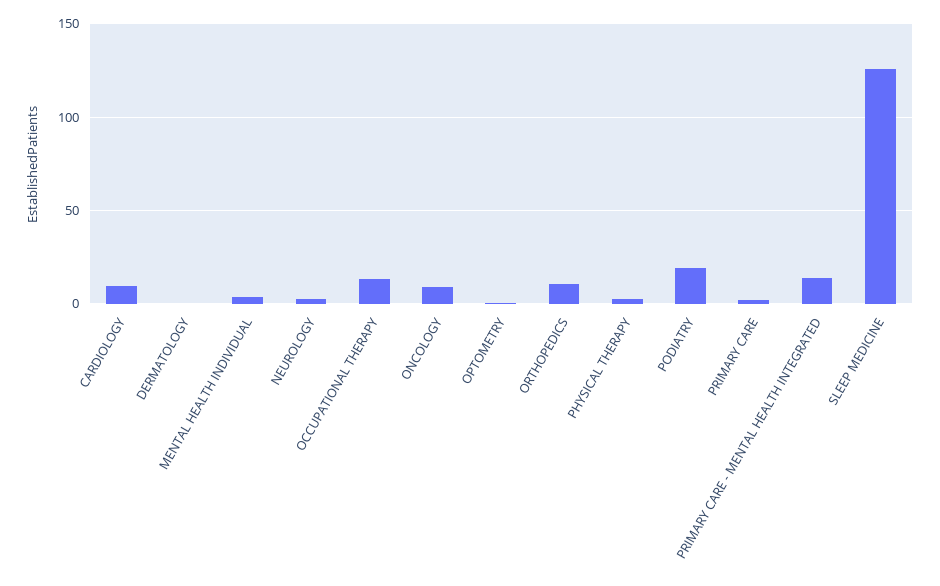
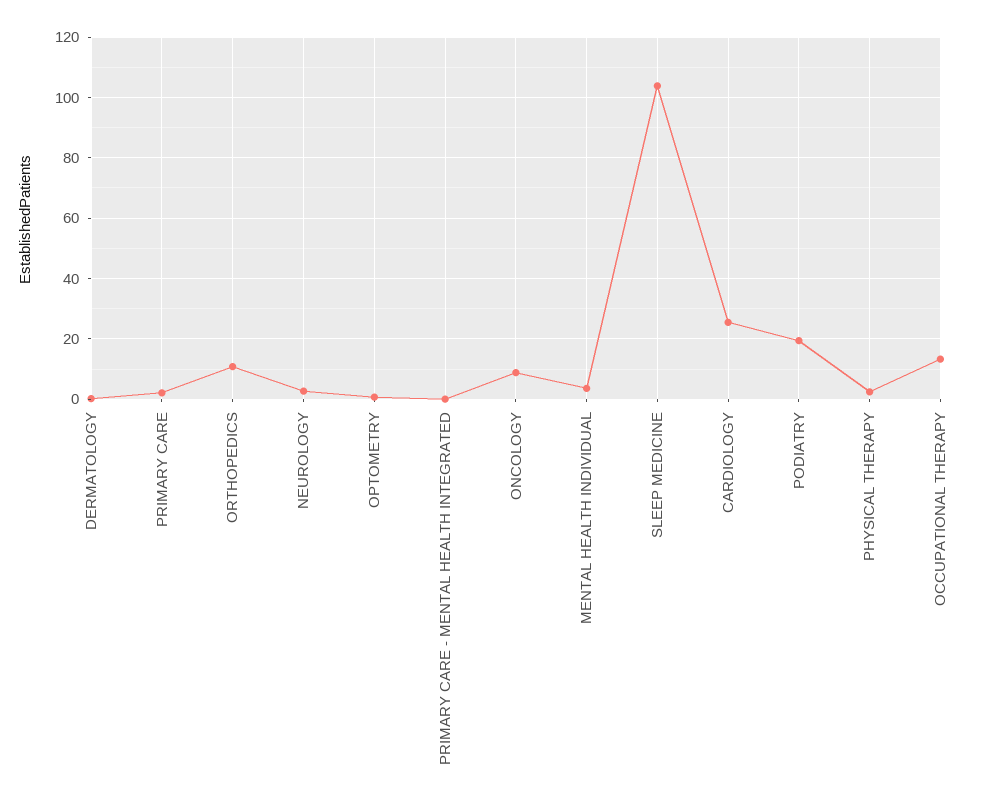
  {
-   "CARDIOLOGY": 10,
+   "CARDIOLOGY": 26,
    "DERMATOLOGY": 0,
    "MENTAL HEALTH INDIVIDUAL": 4,
    "NEUROLOGY": 2,
    "OCCUPATIONAL THERAPY": 14,
    "ONCOLOGY": 8,
    "OPTOMETRY": 0,
    "ORTHOPEDICS": 10,
    "PHYSICAL THERAPY": 2,
    "PODIATRY": 20,
    "PRIMARY CARE": 2,
-   "PRIMARY CARE - MENTAL HEALTH INTEGRATED": 15,
+   "PRIMARY CARE - MENTAL HEALTH INTEGRATED": 0,
-   "SLEEP MEDICINE": 125
+   "SLEEP MEDICINE": 104
  }

